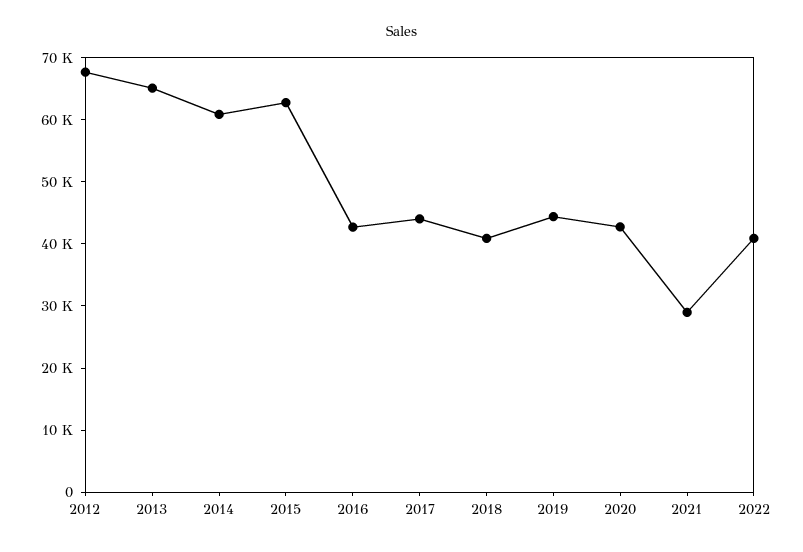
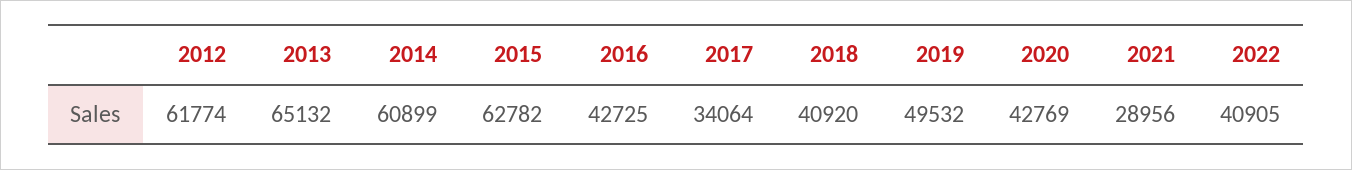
  {
-   "2012": 68000,
+   "2012": 61774,
    "2013": 65132,
    "2014": 60899,
    "2015": 62782,
    "2016": 42725,
-   "2017": 44000,
+   "2017": 34064,
    "2018": 40920,
-   "2019": 44000,
+   "2019": 49532,
    "2020": 42769,
    "2021": 28956,
    "2022": 40905
  }

